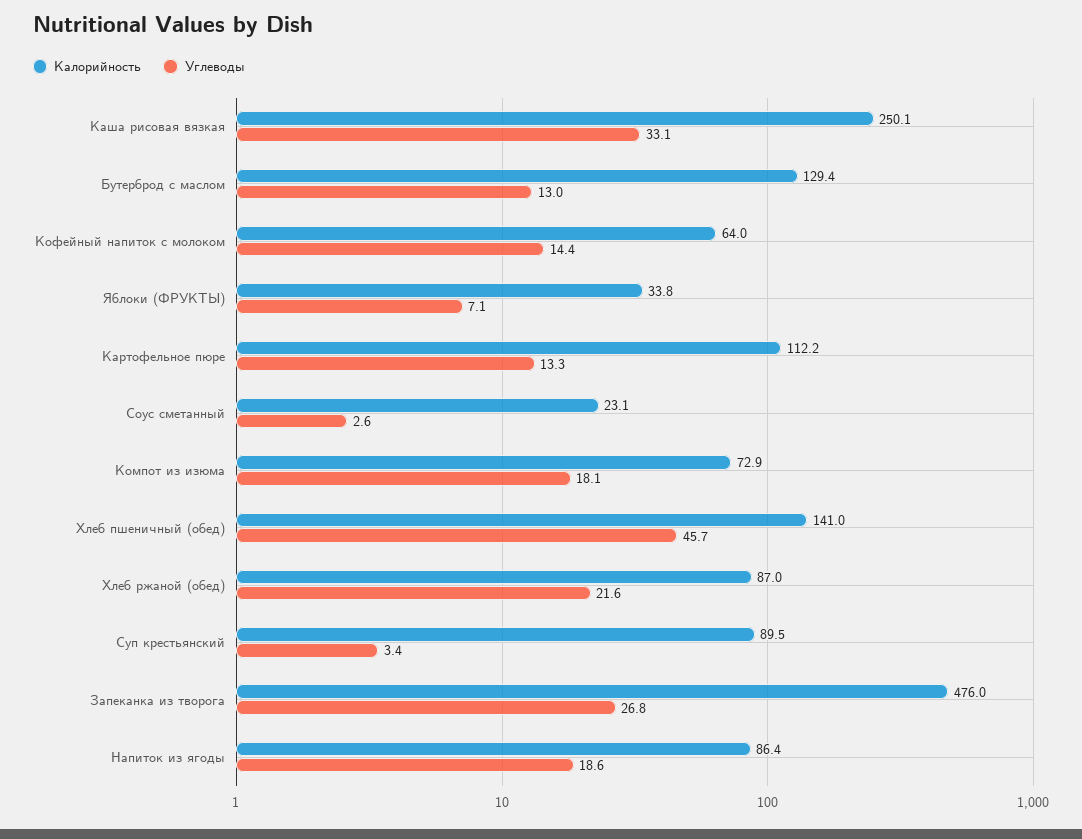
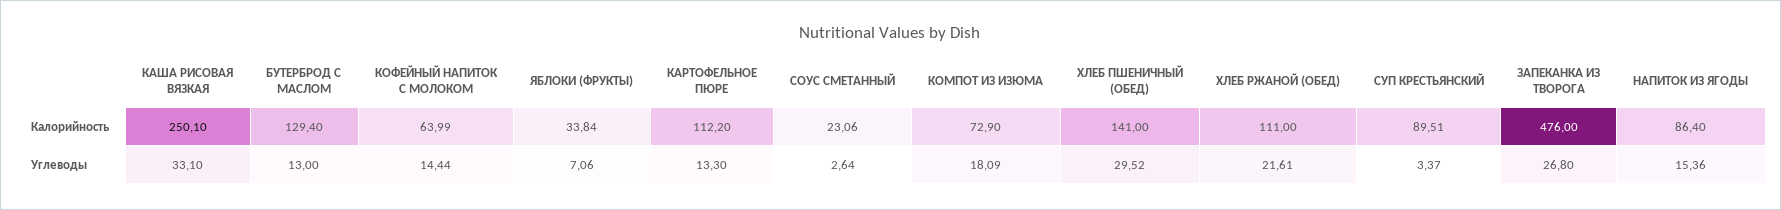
  {
    "Калорийность": {
      "Каша рисовая вязкая": 250.1,
      "Бутерброд с маслом": 129.4,
      "Кофейный напиток с молоком": 63.99,
      "Яблоки (ФРУКТЫ)": 33.84,
      "Картофельное пюре": 112.2,
      "Соус сметанный": 23.06,
      "Компот из изюма": 72.9,
      "Хлеб пшеничный (обед)": 141,
-     "Хлеб ржаной (обед)": 87,
+     "Хлеб ржаной (обед)": 111,
      "Суп крестьянский": 89.51,
      "Запеканка из творога": 476,
      "Напиток из ягоды": 86.4
    },
    "Углеводы": {
      "Каша рисовая вязкая": 33.1,
      "Бутерброд с маслом": 13,
      "Кофейный напиток с молоком": 14.44,
      "Яблоки (ФРУКТЫ)": 7.06,
      "Картофельное пюре": 13.3,
      "Соус сметанный": 2.64,
      "Компот из изюма": 18.09,
-     "Хлеб пшеничный (обед)": 45.7,
+     "Хлеб пшеничный (обед)": 29.52,
      "Хлеб ржаной (обед)": 21.61,
      "Суп крестьянский": 3.37,
      "Запеканка из творога": 26.8,
-     "Напиток из ягоды": 18.6
+     "Напиток из ягоды": 15.36
    }
  }

